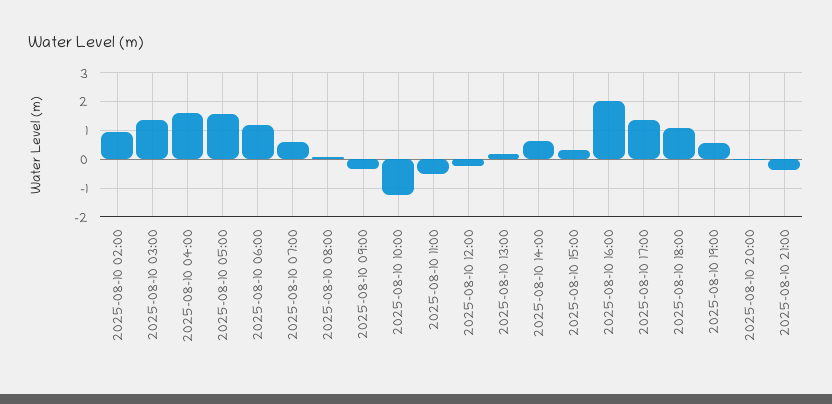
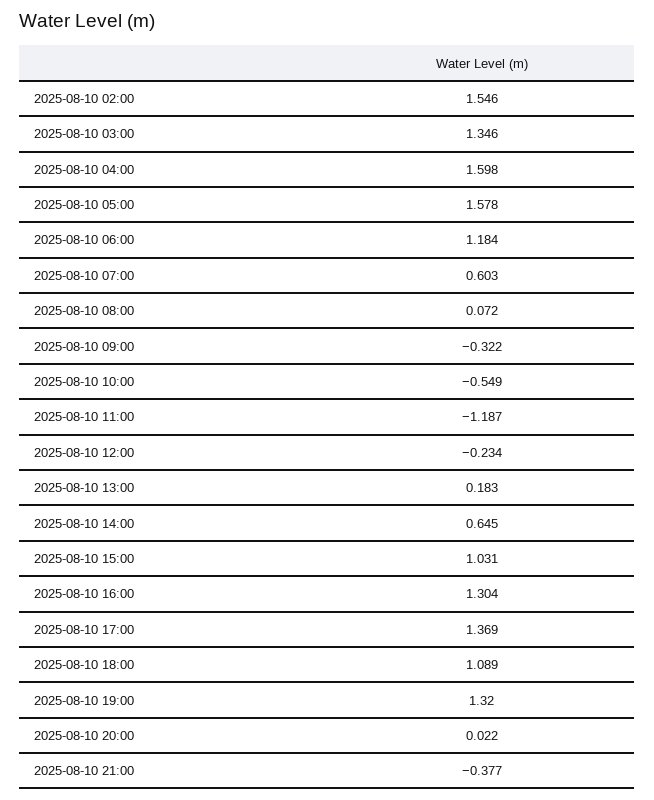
  {
-   "2025-08-10 02:00": 1,
+   "2025-08-10 02:00": 1.546,
    "2025-08-10 03:00": 1.346,
    "2025-08-10 04:00": 1.598,
    "2025-08-10 05:00": 1.578,
    "2025-08-10 06:00": 1.184,
    "2025-08-10 07:00": 0.603,
    "2025-08-10 08:00": 0.072,
    "2025-08-10 09:00": -0.322,
-   "2025-08-10 10:00": -1.25,
+   "2025-08-10 10:00": -0.549,
-   "2025-08-10 11:00": -0.5,
+   "2025-08-10 11:00": -1.187,
    "2025-08-10 12:00": -0.234,
    "2025-08-10 13:00": 0.183,
    "2025-08-10 14:00": 0.645,
-   "2025-08-10 15:00": 0.25,
+   "2025-08-10 15:00": 1.031,
-   "2025-08-10 16:00": 2,
+   "2025-08-10 16:00": 1.304,
    "2025-08-10 17:00": 1.369,
    "2025-08-10 18:00": 1.089,
-   "2025-08-10 19:00": 0.5,
+   "2025-08-10 19:00": 1.32,
    "2025-08-10 20:00": 0.022,
    "2025-08-10 21:00": -0.377
  }

